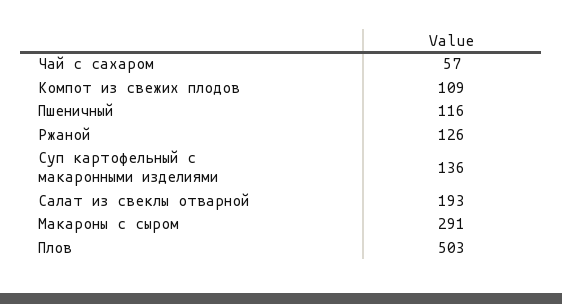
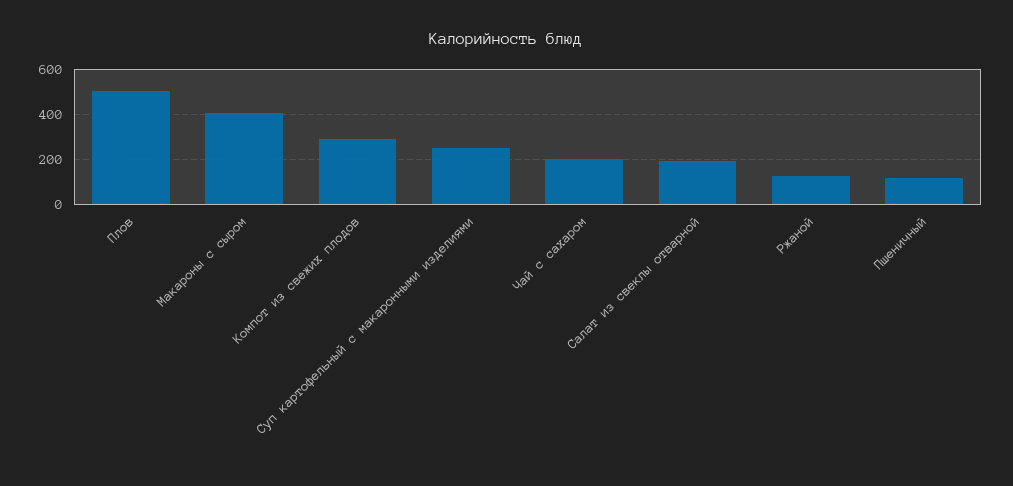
  {
-   "Чай с сахаром": 57,
+   "Чай с сахаром": 200,
-   "Компот из свежих плодов": 109,
+   "Компот из свежих плодов": 300,
    "Пшеничный": 116,
    "Ржаной": 126,
-   "Суп картофельный с макаронными изделиями": 136,
+   "Суп картофельный с макаронными изделиями": 250,
    "Салат из свеклы отварной": 193,
-   "Макароны с сыром": 291,
+   "Макароны с сыром": 400,
    "Плов": 503
  }

